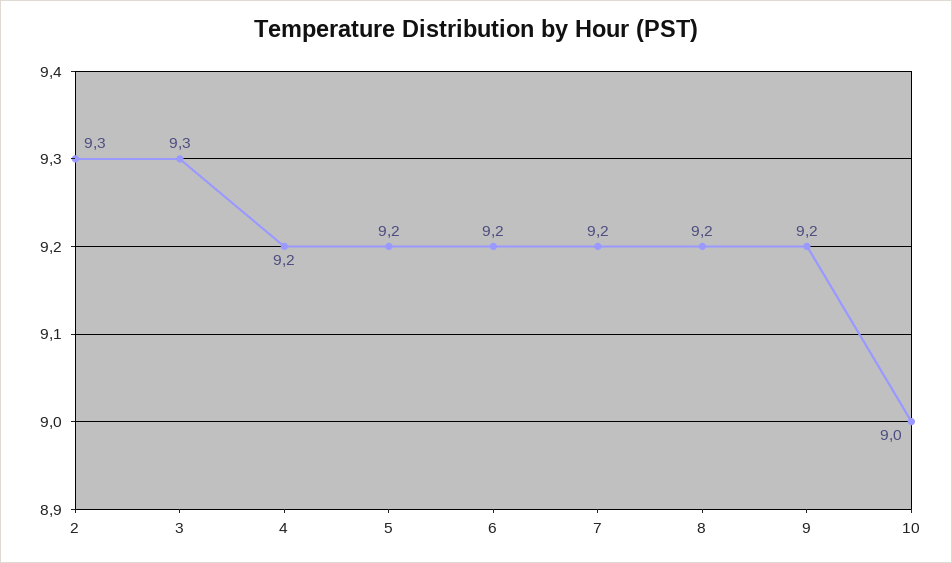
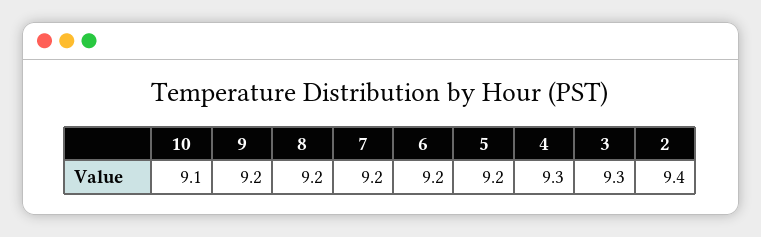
  {
-   "2": 9.3,
+   "2": 9.4,
    "3": 9.3,
-   "4": 9.2,
+   "4": 9.3,
    "5": 9.2,
    "6": 9.2,
    "7": 9.2,
    "8": 9.2,
    "9": 9.2,
-   "10": 9
+   "10": 9.1
  }

